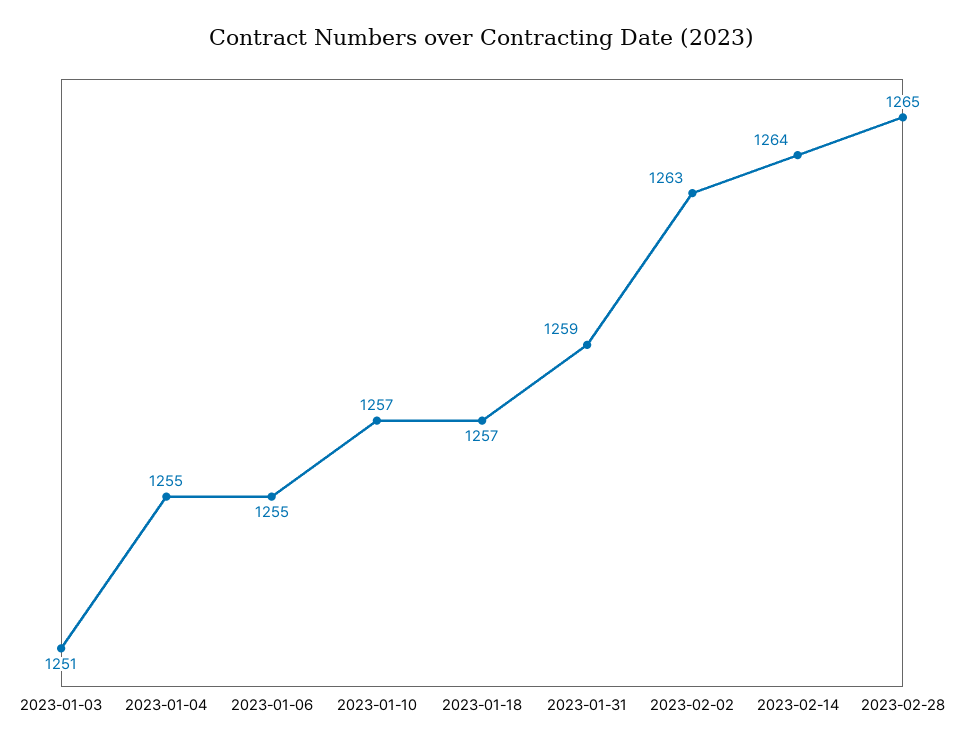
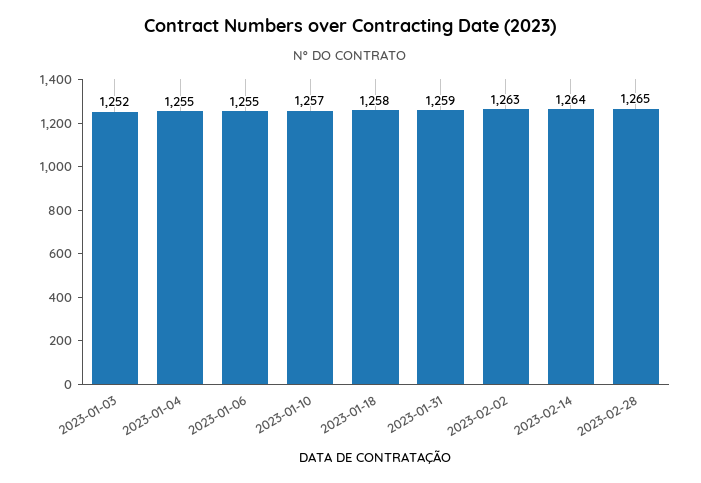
  {
-   "2023-01-03": 1251,
+   "2023-01-03": 1252,
    "2023-01-04": 1255,
    "2023-01-06": 1255,
    "2023-01-10": 1257,
-   "2023-01-18": 1257,
+   "2023-01-18": 1258,
    "2023-01-31": 1259,
    "2023-02-02": 1263,
    "2023-02-14": 1264,
    "2023-02-28": 1265
  }

